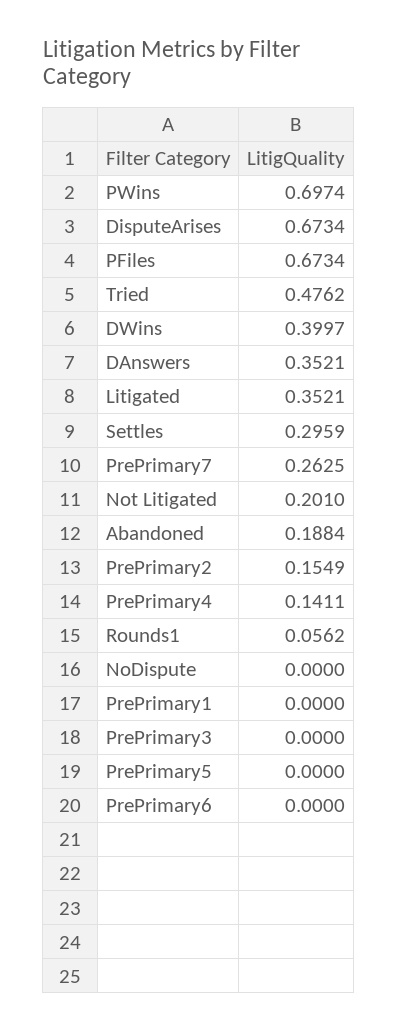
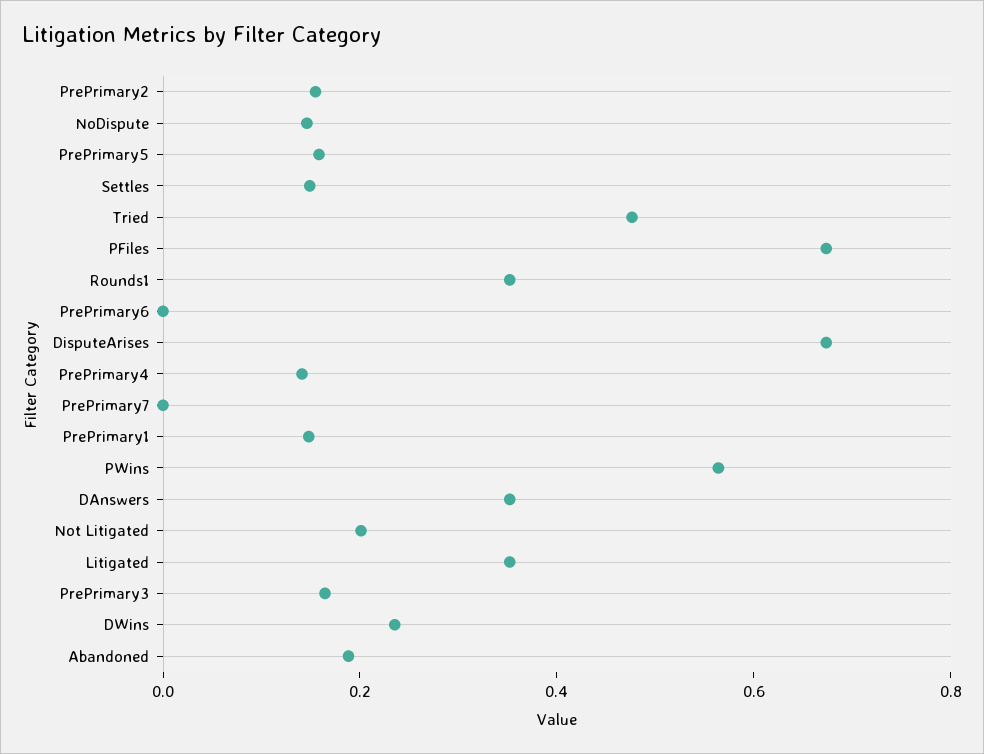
  {
-   "PWins": 0.6974,
+   "PWins": 0.55,
    "DisputeArises": 0.6734,
    "PFiles": 0.6734,
    "Tried": 0.4762,
-   "DWins": 0.3997,
+   "DWins": 0.25,
    "DAnswers": 0.3521,
    "Litigated": 0.3521,
-   "Settles": 0.2959,
+   "Settles": 0.15,
-   "PrePrimary7": 0.2625,
+   "PrePrimary7": 0,
    "Not Litigated": 0.201,
    "Abandoned": 0.1884,
    "PrePrimary2": 0.1549,
    "PrePrimary4": 0.1411,
-   "Rounds1": 0.0562,
+   "Rounds1": 0.35,
-   "NoDispute": 0,
+   "NoDispute": 0.15,
-   "PrePrimary1": 0,
+   "PrePrimary1": 0.15,
-   "PrePrimary3": 0,
+   "PrePrimary3": 0.15,
-   "PrePrimary5": 0,
+   "PrePrimary5": 0.15,
    "PrePrimary6": 0
  }

